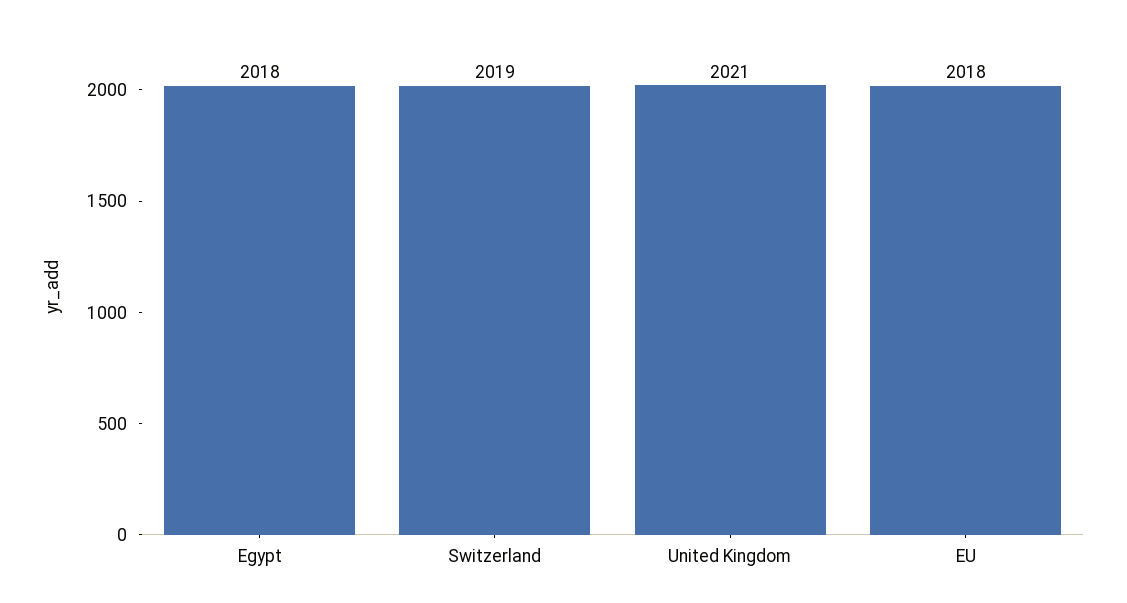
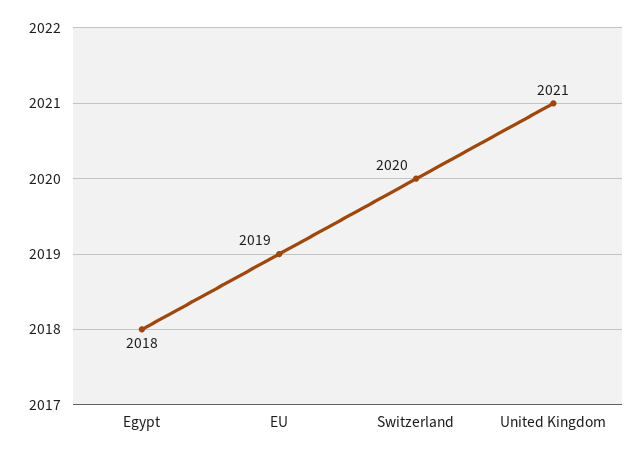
  {
    "Egypt": 2018,
-   "Switzerland": 2019,
+   "Switzerland": 2020,
    "United Kingdom": 2021,
-   "EU": 2018
+   "EU": 2019
  }

